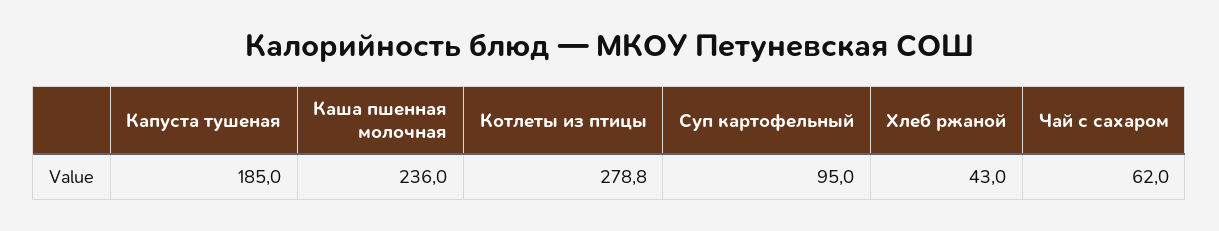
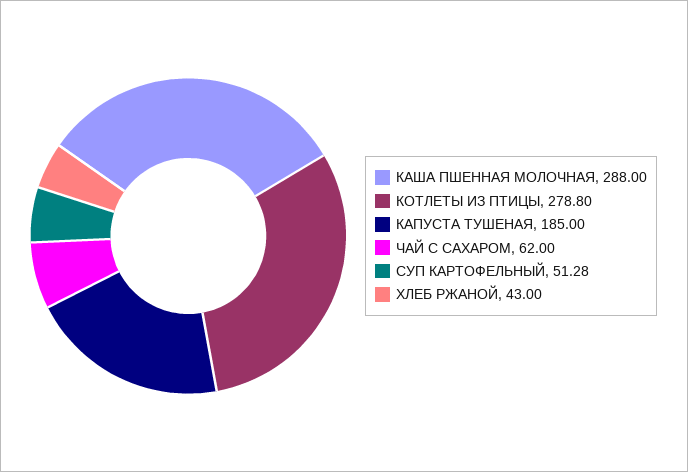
  {
    "Капуста тушеная": 185,
-   "Каша пшенная молочная": 236,
+   "Каша пшенная молочная": 288,
    "Котлеты из птицы": 278.8,
-   "Суп картофельный": 95,
+   "Суп картофельный": 51.28,
    "Хлеб ржаной": 43,
    "Чай с сахаром": 62
  }

